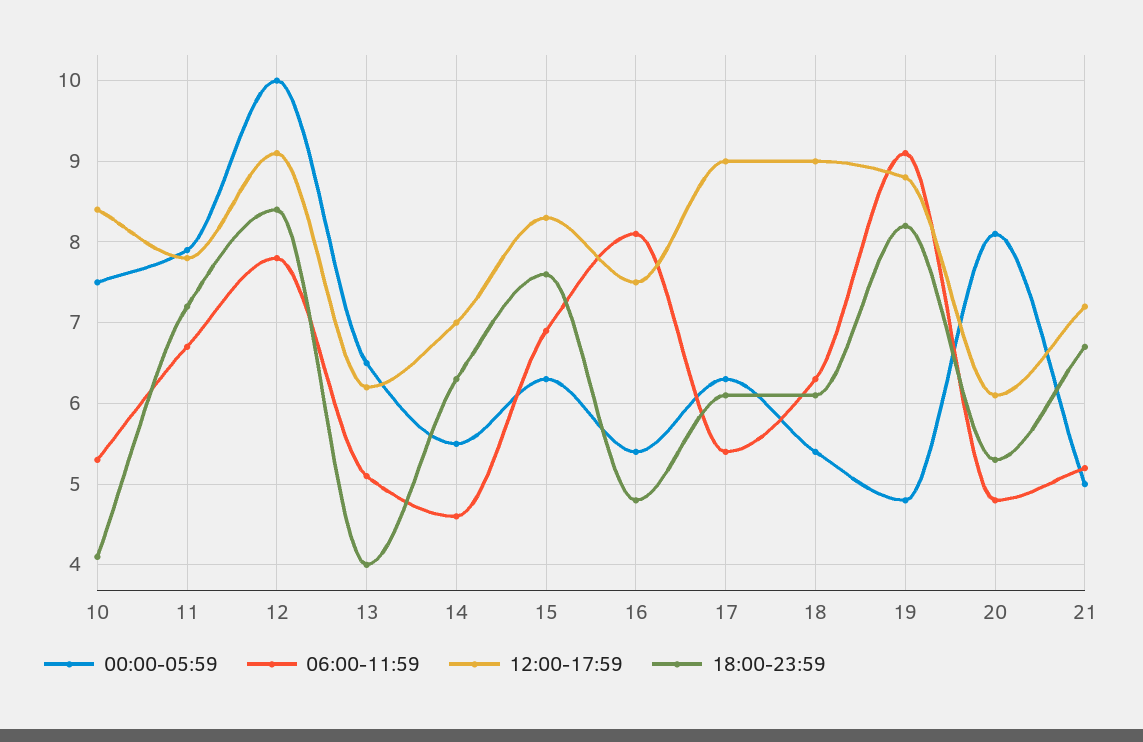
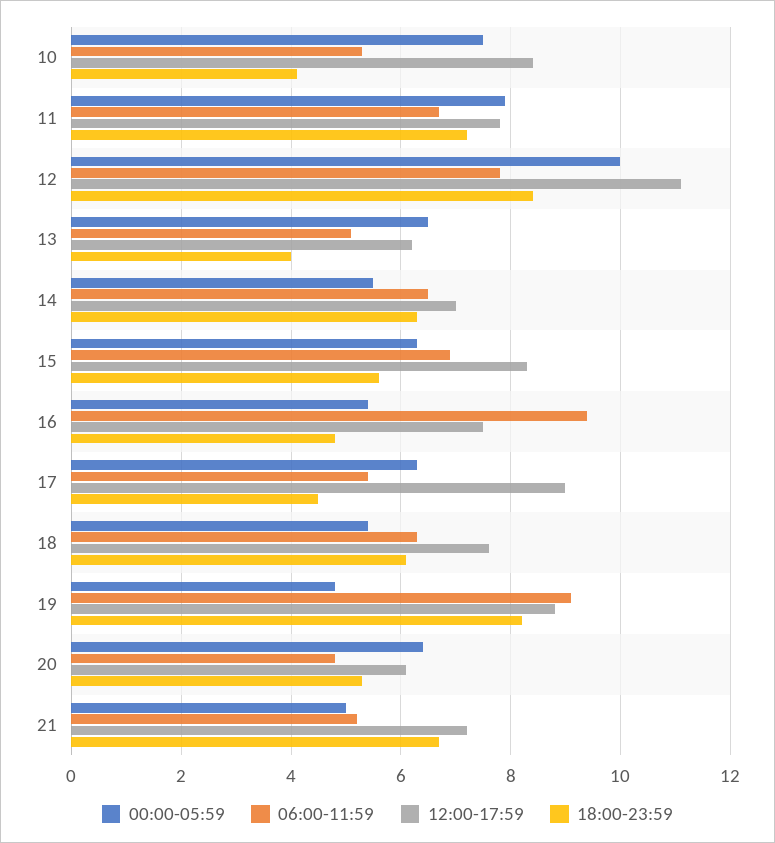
  {
    "00:00-05:59": {
      "10": 7.5,
      "11": 7.9,
      "12": 10,
      "13": 6.5,
      "14": 5.5,
      "15": 6.3,
      "16": 5.4,
      "17": 6.3,
      "18": 5.4,
      "19": 4.8,
-     "20": 8.1,
+     "20": 6.5,
      "21": 5
    },
    "06:00-11:59": {
      "10": 5.3,
      "11": 6.7,
      "12": 7.8,
      "13": 5.1,
-     "14": 4.6,
+     "14": 6.5,
      "15": 6.9,
-     "16": 8.1,
+     "16": 9.5,
      "17": 5.4,
      "18": 6.3,
      "19": 9.1,
      "20": 4.8,
      "21": 5.2
    },
    "12:00-17:59": {
      "10": 8.4,
      "11": 7.8,
-     "12": 9.1,
+     "12": 11,
      "13": 6.2,
      "14": 7,
      "15": 8.3,
      "16": 7.5,
      "17": 9,
-     "18": 9,
+     "18": 7.5,
      "19": 8.8,
      "20": 6.1,
      "21": 7.2
    },
    "18:00-23:59": {
      "10": 4.1,
      "11": 7.2,
      "12": 8.4,
      "13": 4,
      "14": 6.3,
-     "15": 7.6,
+     "15": 5.5,
      "16": 4.8,
-     "17": 6.1,
+     "17": 4.5,
      "18": 6.1,
      "19": 8.2,
      "20": 5.3,
      "21": 6.7
    }
  }

